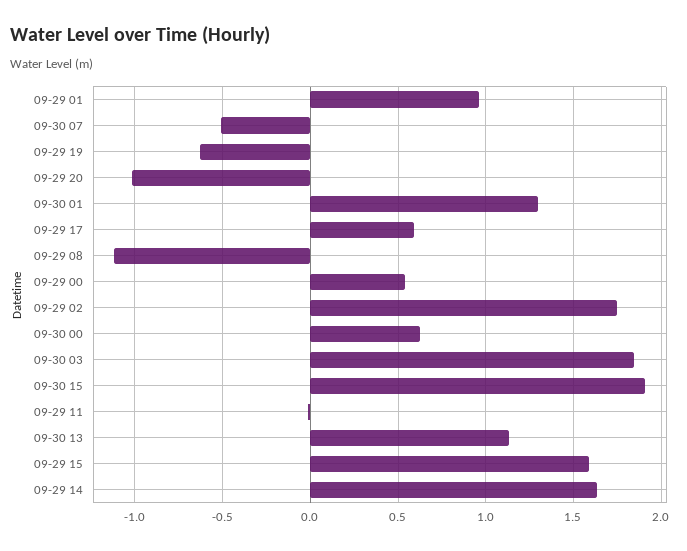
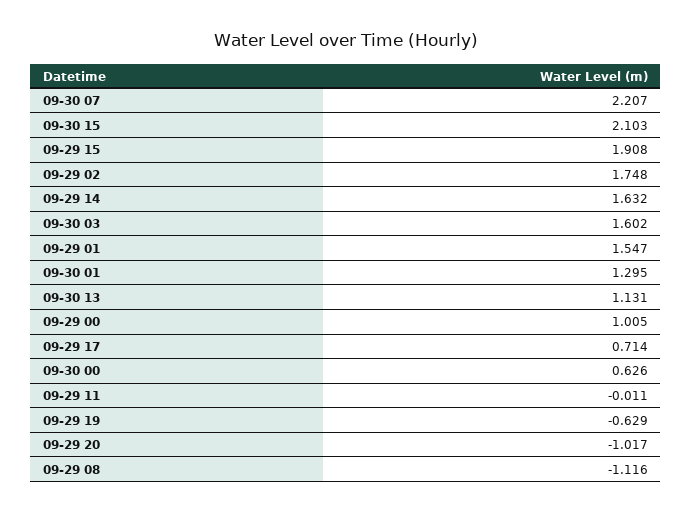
  {
-   "09-29 01": 0.95,
+   "09-29 01": 1.547,
-   "09-30 07": -0.5,
+   "09-30 07": 2.207,
    "09-29 19": -0.629,
    "09-29 20": -1.017,
    "09-30 01": 1.295,
-   "09-29 17": 0.6,
+   "09-29 17": 0.714,
    "09-29 08": -1.116,
-   "09-29 00": 0.55,
+   "09-29 00": 1.005,
    "09-29 02": 1.748,
    "09-30 00": 0.626,
-   "09-30 03": 1.85,
+   "09-30 03": 1.602,
-   "09-30 15": 1.9,
+   "09-30 15": 2.103,
    "09-29 11": -0.011,
    "09-30 13": 1.131,
-   "09-29 15": 1.6,
+   "09-29 15": 1.908,
    "09-29 14": 1.632
  }

